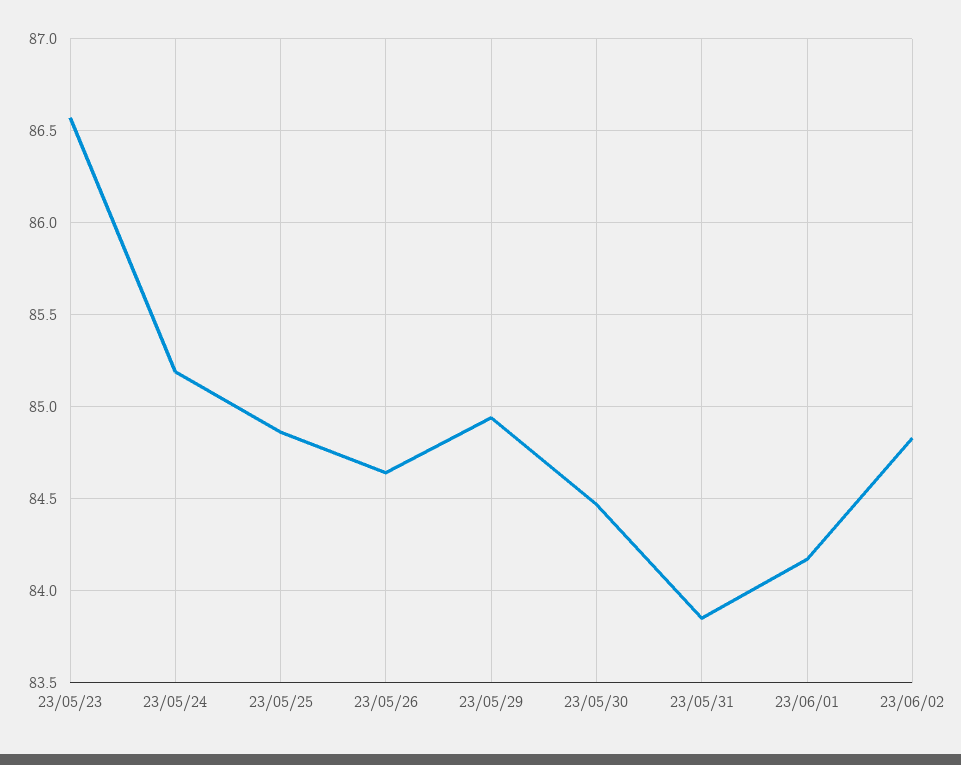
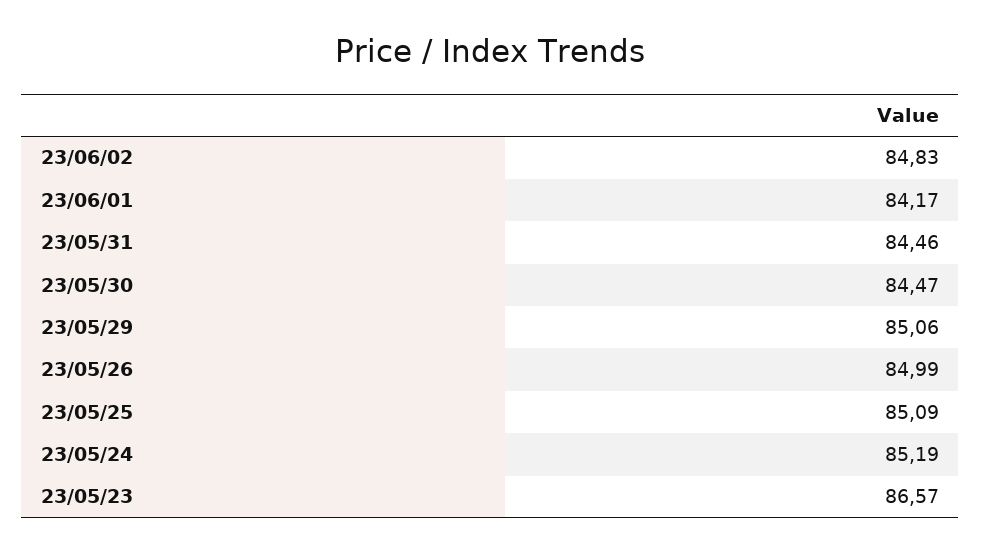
  {
    "23/05/23": 86.57,
    "23/05/24": 85.19,
-   "23/05/25": 84.85,
+   "23/05/25": 85.09,
-   "23/05/26": 84.65,
+   "23/05/26": 84.99,
-   "23/05/29": 84.95,
+   "23/05/29": 85.06,
    "23/05/30": 84.47,
-   "23/05/31": 83.85,
+   "23/05/31": 84.46,
    "23/06/01": 84.17,
    "23/06/02": 84.83
  }

